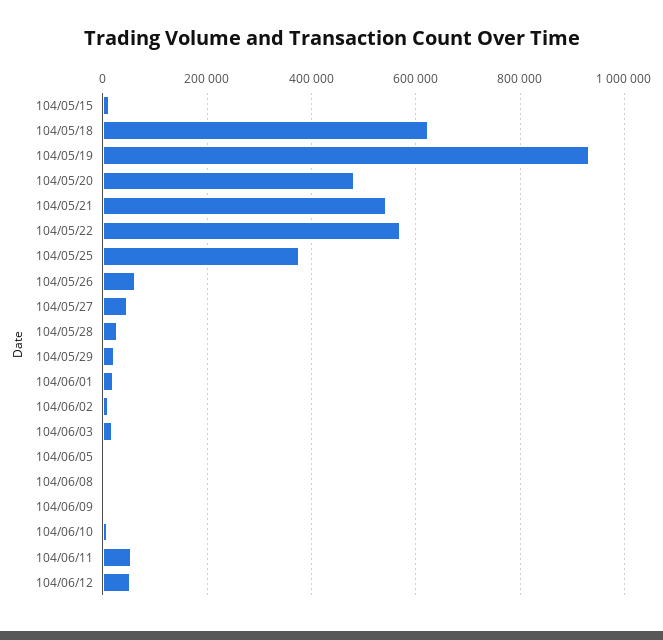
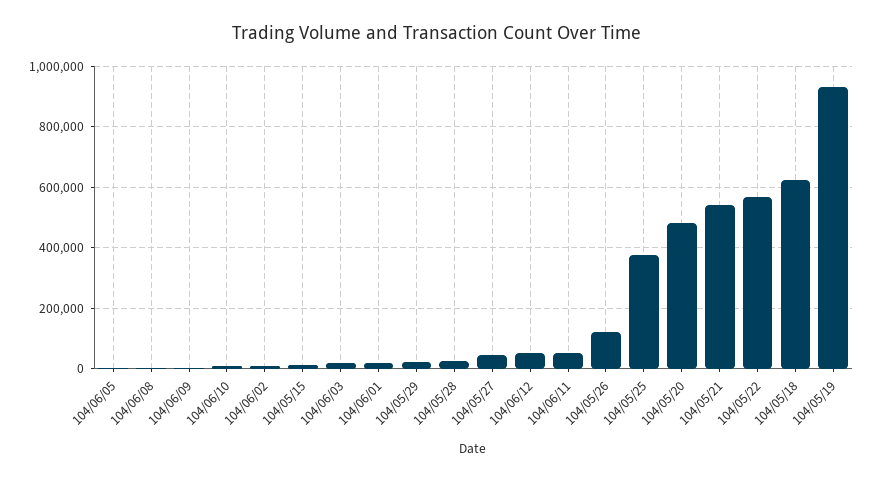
  {
    "104/05/15": 20000,
    "104/05/18": 620000,
    "104/05/19": 940000,
    "104/05/20": 480000,
    "104/05/21": 540000,
    "104/05/22": 560000,
    "104/05/25": 380000,
-   "104/05/26": 60000,
+   "104/05/26": 120000,
    "104/05/27": 40000,
    "104/05/28": 20000,
    "104/05/29": 20000,
    "104/06/01": 20000,
    "104/06/02": 20000,
    "104/06/03": 20000,
    "104/06/05": 0,
    "104/06/08": 0,
    "104/06/09": 0,
    "104/06/10": 0,
    "104/06/11": 60000,
    "104/06/12": 60000
  }

